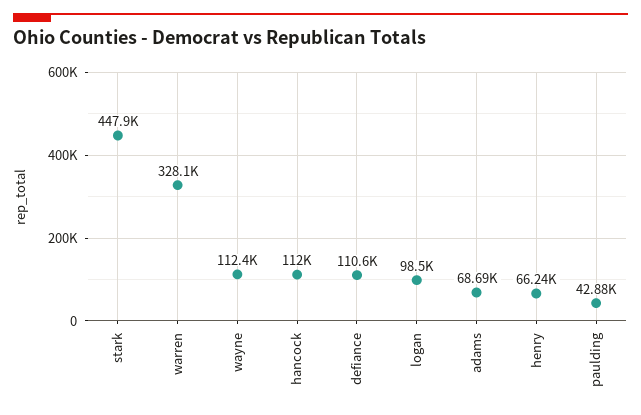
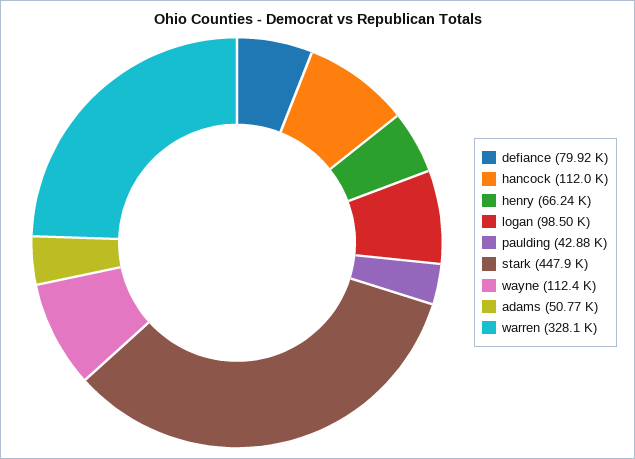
  {
    "stark": 447900,
    "warren": 328100,
    "wayne": 112400,
    "hancock": 112000,
-   "defiance": 110600,
+   "defiance": 79920,
    "logan": 98500,
-   "adams": 68690,
+   "adams": 50770,
    "henry": 66240,
    "paulding": 42880
  }

